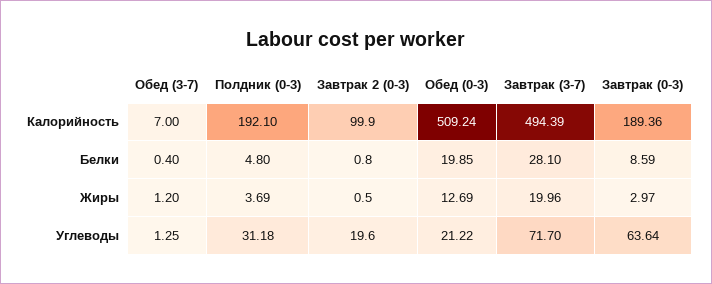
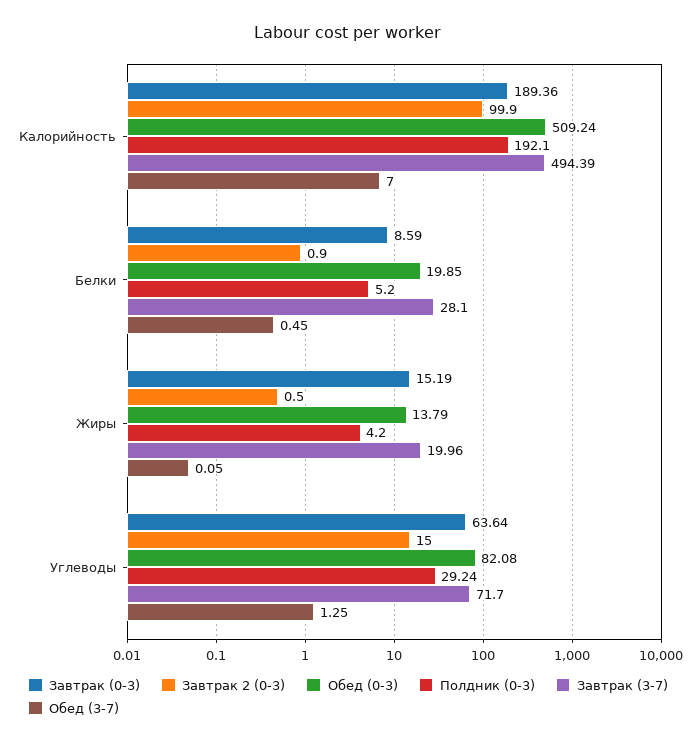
  {
    "Обед (3-7)": {
      "Калорийность": 7,
-     "Белки": 0.4,
+     "Белки": 0.45,
-     "Жиры": 1.2,
+     "Жиры": 0.05,
      "Углеводы": 1.25
    },
    "Полдник (0-3)": {
      "Калорийность": 192.1,
-     "Белки": 4.8,
+     "Белки": 5.2,
-     "Жиры": 3.69,
+     "Жиры": 4.2,
-     "Углеводы": 31.18
+     "Углеводы": 29.24
    },
    "Завтрак 2 (0-3)": {
      "Калорийность": 99.9,
-     "Белки": 0.8,
+     "Белки": 0.9,
      "Жиры": 0.5,
-     "Углеводы": 19.6
+     "Углеводы": 15
    },
    "Обед (0-3)": {
      "Калорийность": 509.24,
      "Белки": 19.85,
-     "Жиры": 12.69,
+     "Жиры": 13.79,
-     "Углеводы": 21.22
+     "Углеводы": 82.08
    },
    "Завтрак (3-7)": {
      "Калорийность": 494.39,
      "Белки": 28.1,
      "Жиры": 19.96,
      "Углеводы": 71.7
    },
    "Завтрак (0-3)": {
      "Калорийность": 189.36,
      "Белки": 8.59,
-     "Жиры": 2.97,
+     "Жиры": 15.19,
      "Углеводы": 63.64
    }
  }

